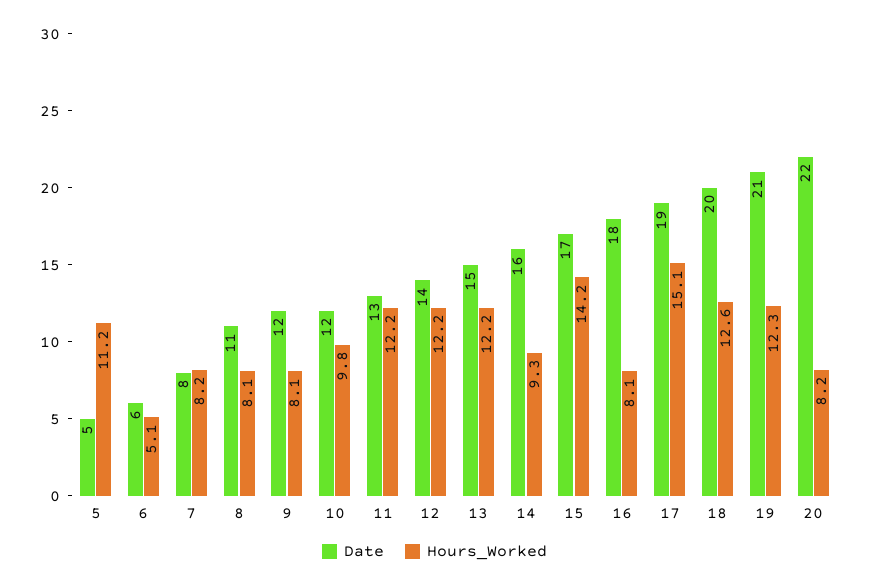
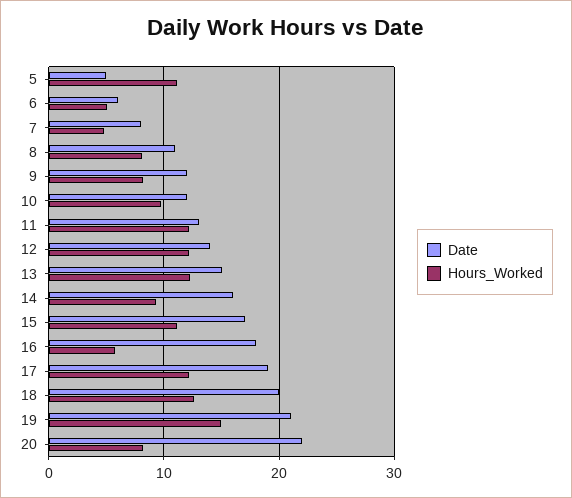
  {
    "Date": {
      "5": 5,
      "6": 6,
      "7": 8,
      "8": 11,
      "9": 12,
      "10": 12,
      "11": 13,
      "12": 14,
      "13": 15,
      "14": 16,
      "15": 17,
      "16": 18,
      "17": 19,
      "18": 20,
      "19": 21,
      "20": 22
    },
    "Hours_Worked": {
      "5": 11.2,
      "6": 5.1,
-     "7": 8.2,
+     "7": 5,
      "8": 8.1,
      "9": 8.1,
      "10": 9.8,
      "11": 12.2,
      "12": 12.2,
      "13": 12.2,
      "14": 9.3,
-     "15": 14.2,
+     "15": 11,
-     "16": 8.1,
+     "16": 6,
-     "17": 15.1,
+     "17": 12,
      "18": 12.6,
-     "19": 12.3,
+     "19": 15,
      "20": 8.2
    }
  }

